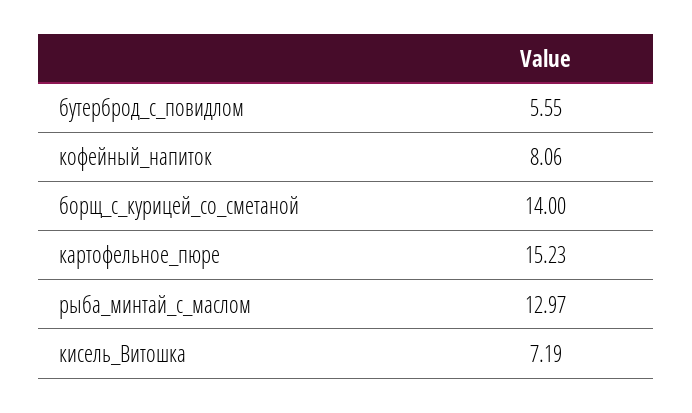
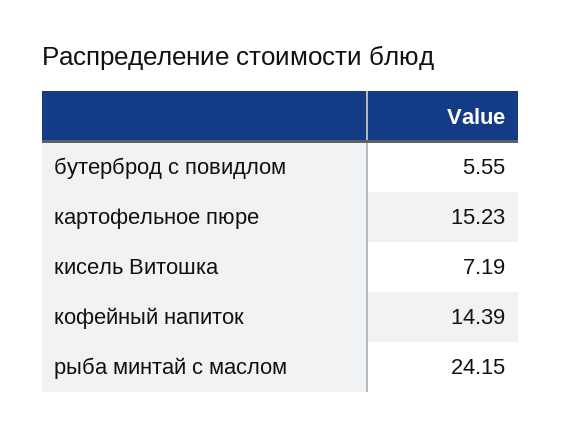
  {
    "бутерброд_с_повидлом": 5.55,
-   "кофейный_напиток": 8.06,
+   "кофейный_напиток": 14.39,
-   "борщ_с_курицей_со_сметаной": 14,
    "картофельное_пюре": 15.23,
-   "рыба_минтай_с_маслом": 12.97,
+   "рыба_минтай_с_маслом": 24.15,
    "кисель_Витошка": 7.19
  }

